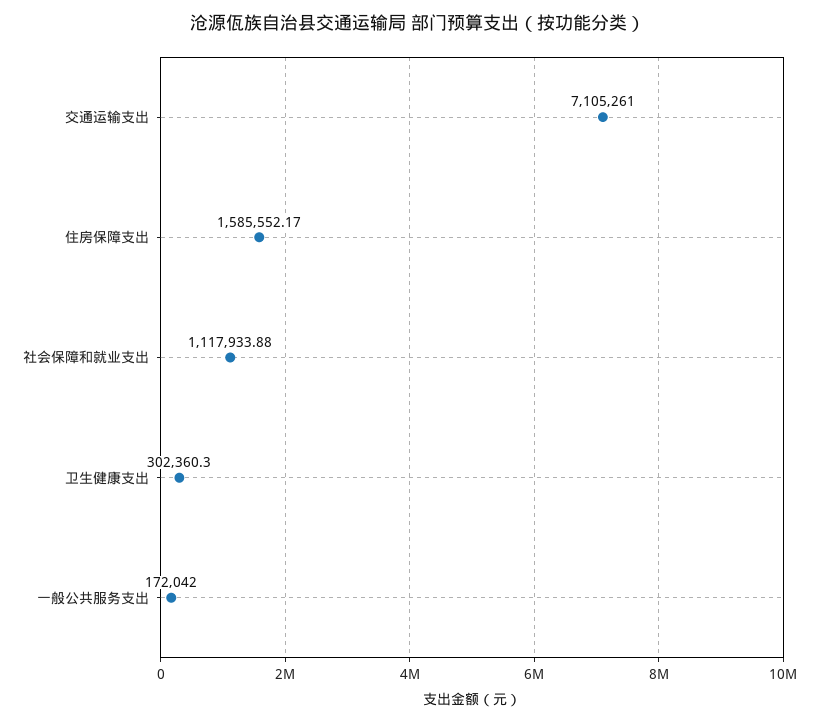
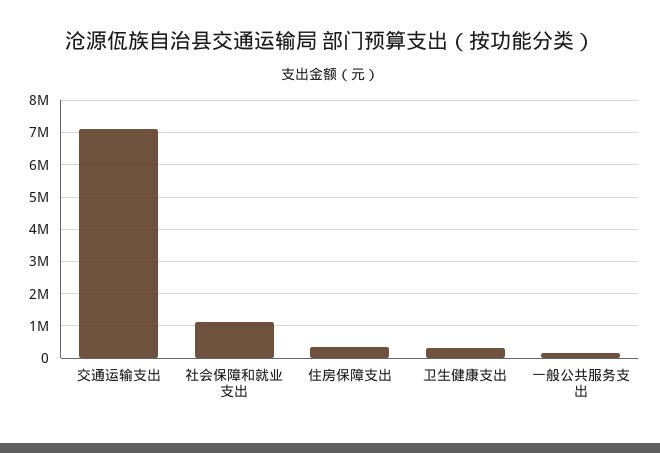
  {
    "交通运输支出": 7105261,
-   "住房保障支出": 1585552.17,
+   "住房保障支出": 400000,
    "社会保障和就业支出": 1117933.88,
    "卫生健康支出": 302360.3,
    "一般公共服务支出": 172042
  }

